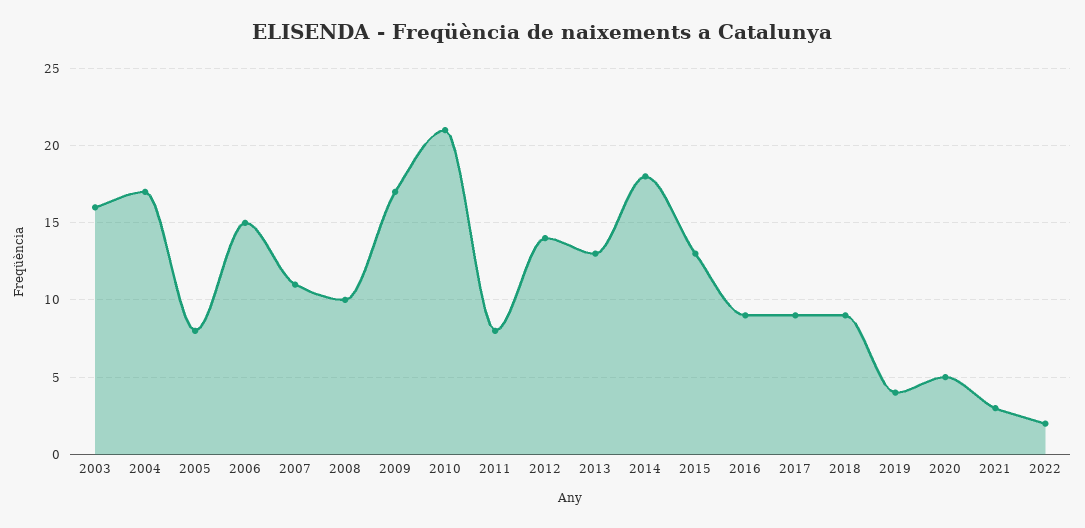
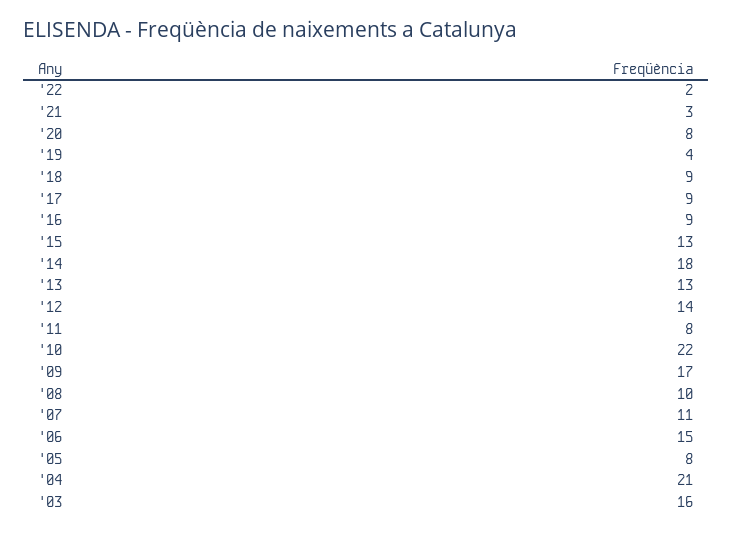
  {
    "2003": 16,
-   "2004": 17,
+   "2004": 21,
    "2005": 8,
    "2006": 15,
    "2007": 11,
    "2008": 10,
    "2009": 17,
-   "2010": 21,
+   "2010": 22,
    "2011": 8,
    "2012": 14,
    "2013": 13,
    "2014": 18,
    "2015": 13,
    "2016": 9,
    "2017": 9,
    "2018": 9,
    "2019": 4,
-   "2020": 5,
+   "2020": 8,
    "2021": 3,
    "2022": 2
  }

